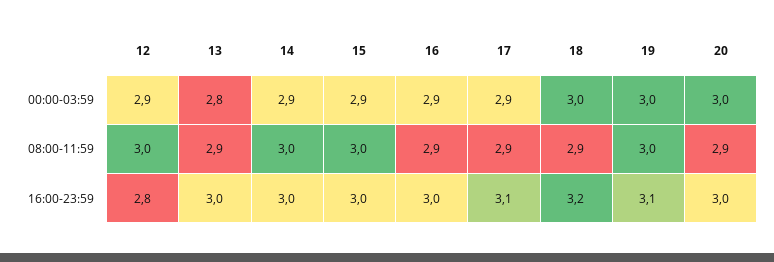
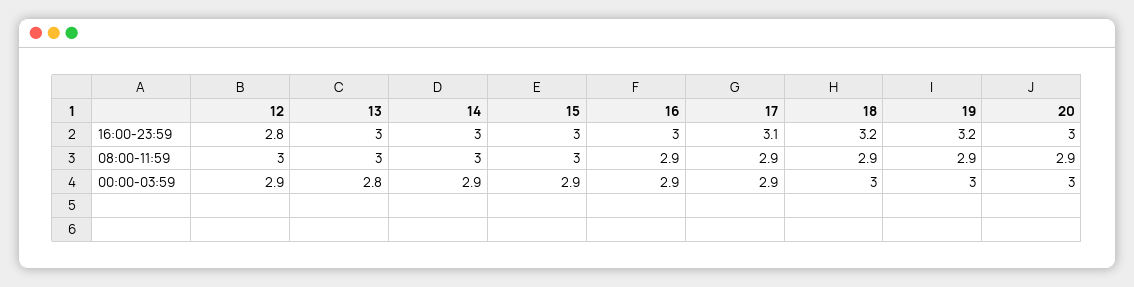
  {
    "12": {
      "00:00-03:59": 2.9,
      "08:00-11:59": 3,
      "16:00-23:59": 2.8
    },
    "13": {
      "00:00-03:59": 2.8,
-     "08:00-11:59": 2.9,
+     "08:00-11:59": 3,
      "16:00-23:59": 3
    },
    "14": {
      "00:00-03:59": 2.9,
      "08:00-11:59": 3,
      "16:00-23:59": 3
    },
    "15": {
      "00:00-03:59": 2.9,
      "08:00-11:59": 3,
      "16:00-23:59": 3
    },
    "16": {
      "00:00-03:59": 2.9,
      "08:00-11:59": 2.9,
      "16:00-23:59": 3
    },
    "17": {
      "00:00-03:59": 2.9,
      "08:00-11:59": 2.9,
      "16:00-23:59": 3.1
    },
    "18": {
      "00:00-03:59": 3,
      "08:00-11:59": 2.9,
      "16:00-23:59": 3.2
    },
    "19": {
      "00:00-03:59": 3,
-     "08:00-11:59": 3,
+     "08:00-11:59": 2.9,
-     "16:00-23:59": 3.1
+     "16:00-23:59": 3.2
    },
    "20": {
      "00:00-03:59": 3,
      "08:00-11:59": 2.9,
      "16:00-23:59": 3
    }
  }

